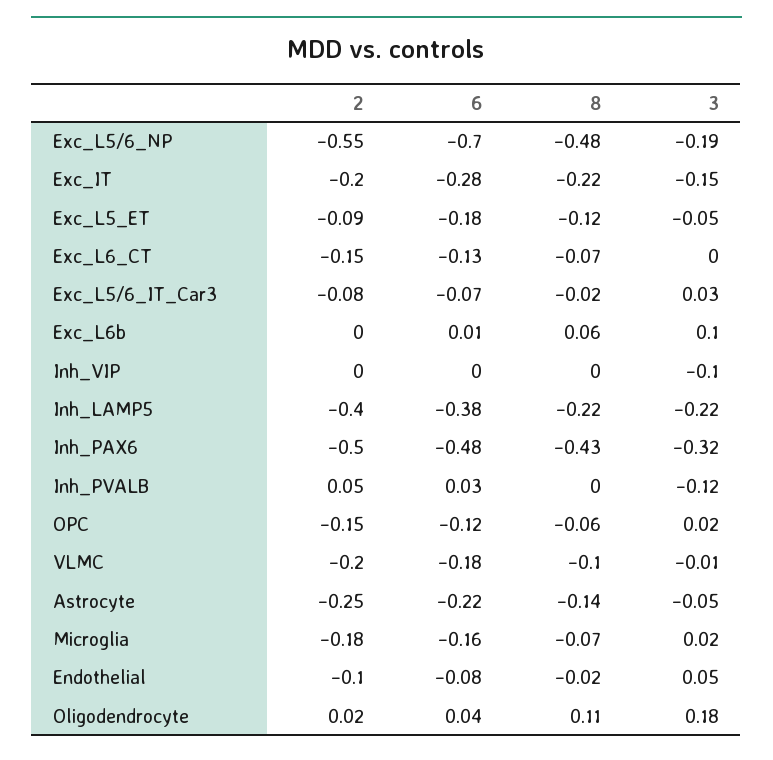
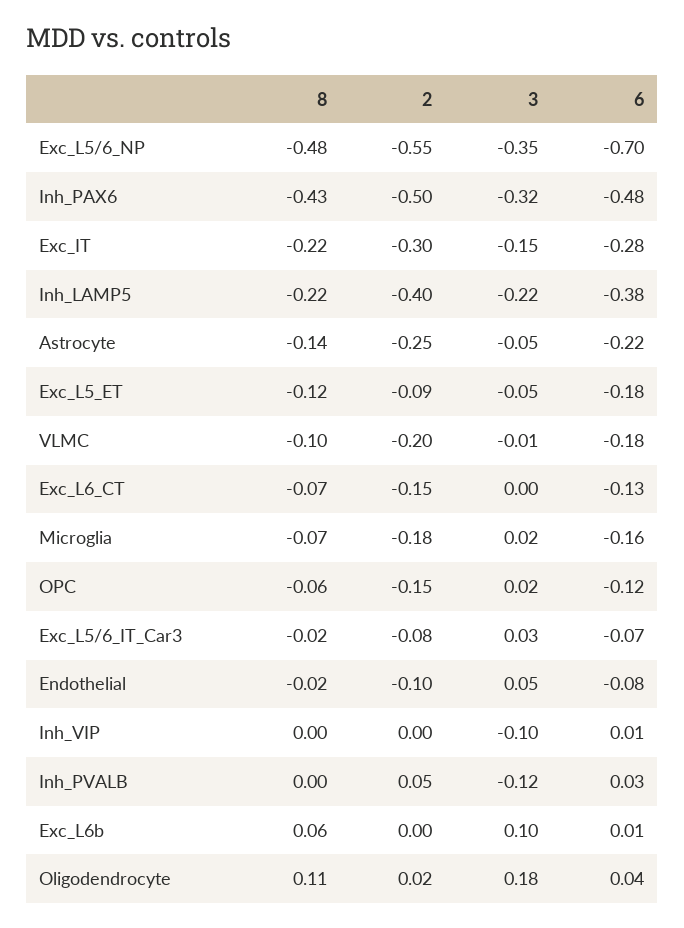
  {
    "2": {
      "Exc_L5/6_NP": -0.55,
-     "Exc_IT": -0.2,
+     "Exc_IT": -0.3,
      "Exc_L5_ET": -0.09,
      "Exc_L6_CT": -0.15,
      "Exc_L5/6_IT_Car3": -0.08,
      "Exc_L6b": 0,
      "Inh_VIP": 0,
      "Inh_LAMP5": -0.4,
      "Inh_PAX6": -0.5,
      "Inh_PVALB": 0.05,
      "OPC": -0.15,
      "VLMC": -0.2,
      "Astrocyte": -0.25,
      "Microglia": -0.18,
      "Endothelial": -0.1,
      "Oligodendrocyte": 0.02
    },
    "6": {
      "Exc_L5/6_NP": -0.7,
      "Exc_IT": -0.28,
      "Exc_L5_ET": -0.18,
      "Exc_L6_CT": -0.13,
      "Exc_L5/6_IT_Car3": -0.07,
      "Exc_L6b": 0.01,
-     "Inh_VIP": 0,
+     "Inh_VIP": 0.01,
      "Inh_LAMP5": -0.38,
      "Inh_PAX6": -0.48,
      "Inh_PVALB": 0.03,
      "OPC": -0.12,
      "VLMC": -0.18,
      "Astrocyte": -0.22,
      "Microglia": -0.16,
      "Endothelial": -0.08,
      "Oligodendrocyte": 0.04
    },
    "8": {
      "Exc_L5/6_NP": -0.48,
      "Exc_IT": -0.22,
      "Exc_L5_ET": -0.12,
      "Exc_L6_CT": -0.07,
      "Exc_L5/6_IT_Car3": -0.02,
      "Exc_L6b": 0.06,
      "Inh_VIP": 0,
      "Inh_LAMP5": -0.22,
      "Inh_PAX6": -0.43,
      "Inh_PVALB": 0,
      "OPC": -0.06,
      "VLMC": -0.1,
      "Astrocyte": -0.14,
      "Microglia": -0.07,
      "Endothelial": -0.02,
      "Oligodendrocyte": 0.11
    },
    "3": {
-     "Exc_L5/6_NP": -0.19,
+     "Exc_L5/6_NP": -0.35,
      "Exc_IT": -0.15,
      "Exc_L5_ET": -0.05,
      "Exc_L6_CT": 0,
      "Exc_L5/6_IT_Car3": 0.03,
      "Exc_L6b": 0.1,
      "Inh_VIP": -0.1,
      "Inh_LAMP5": -0.22,
      "Inh_PAX6": -0.32,
      "Inh_PVALB": -0.12,
      "OPC": 0.02,
      "VLMC": -0.01,
      "Astrocyte": -0.05,
      "Microglia": 0.02,
      "Endothelial": 0.05,
      "Oligodendrocyte": 0.18
    }
  }

